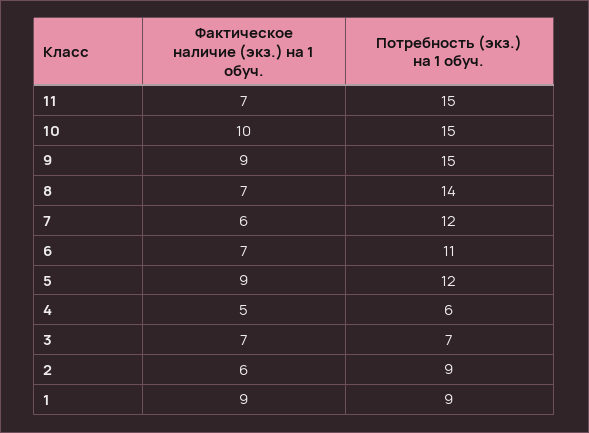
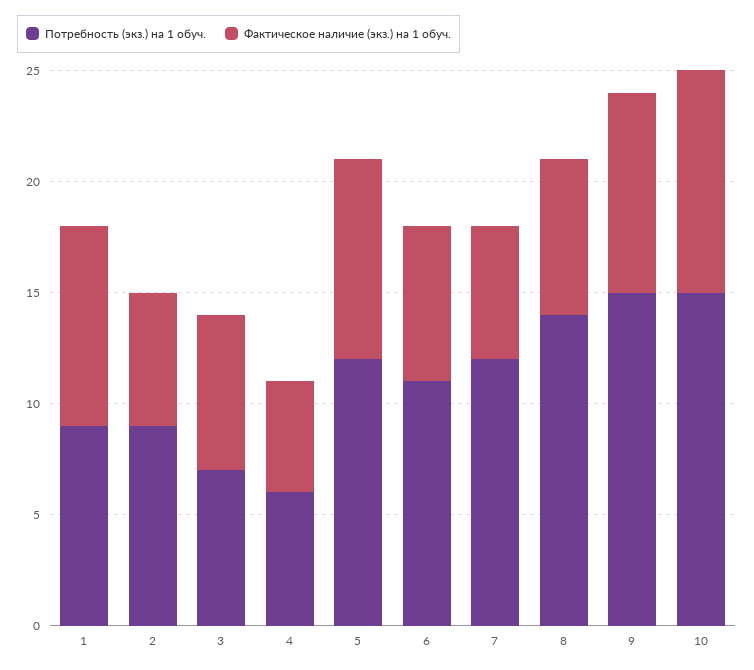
  {
    "Фактическое наличие (экз.) на 1 обуч.": {
-     "11": 7,
      "10": 10,
      "9": 9,
      "8": 7,
      "7": 6,
      "6": 7,
      "5": 9,
      "4": 5,
      "3": 7,
      "2": 6,
      "1": 9
    },
    "Потребность (экз.) на 1 обуч.": {
-     "11": 15,
      "10": 15,
      "9": 15,
      "8": 14,
      "7": 12,
      "6": 11,
      "5": 12,
      "4": 6,
      "3": 7,
      "2": 9,
      "1": 9
    }
  }

